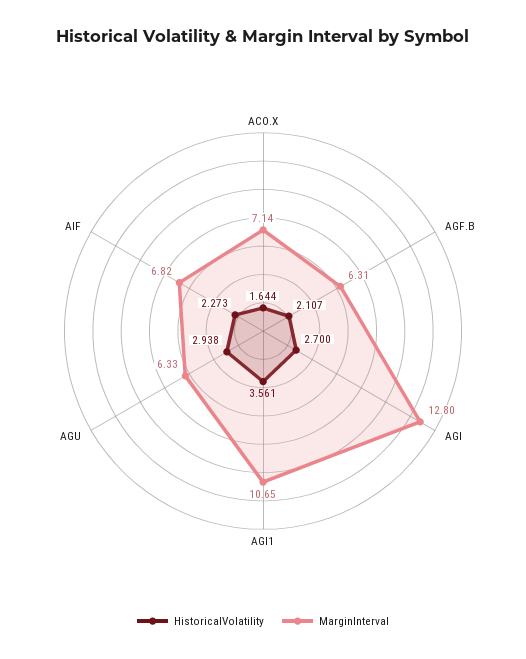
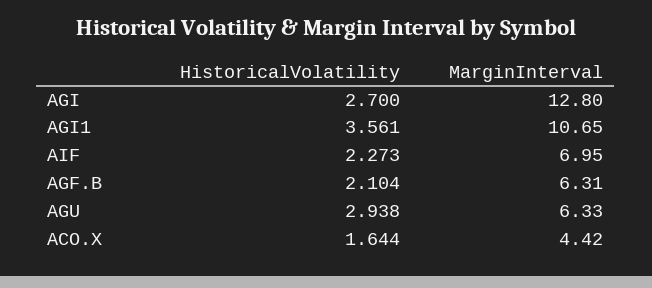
  {
    "HistoricalVolatility": {
      "ACO.X": 1.644,
-     "AGF.B": 2.107,
+     "AGF.B": 2.104,
      "AGI": 2.7,
      "AGI1": 3.561,
      "AGU": 2.938,
      "AIF": 2.273
    },
    "MarginInterval": {
-     "ACO.X": 7.14,
+     "ACO.X": 4.42,
      "AGF.B": 6.31,
      "AGI": 12.8,
      "AGI1": 10.65,
      "AGU": 6.33,
-     "AIF": 6.82
+     "AIF": 6.95
    }
  }

